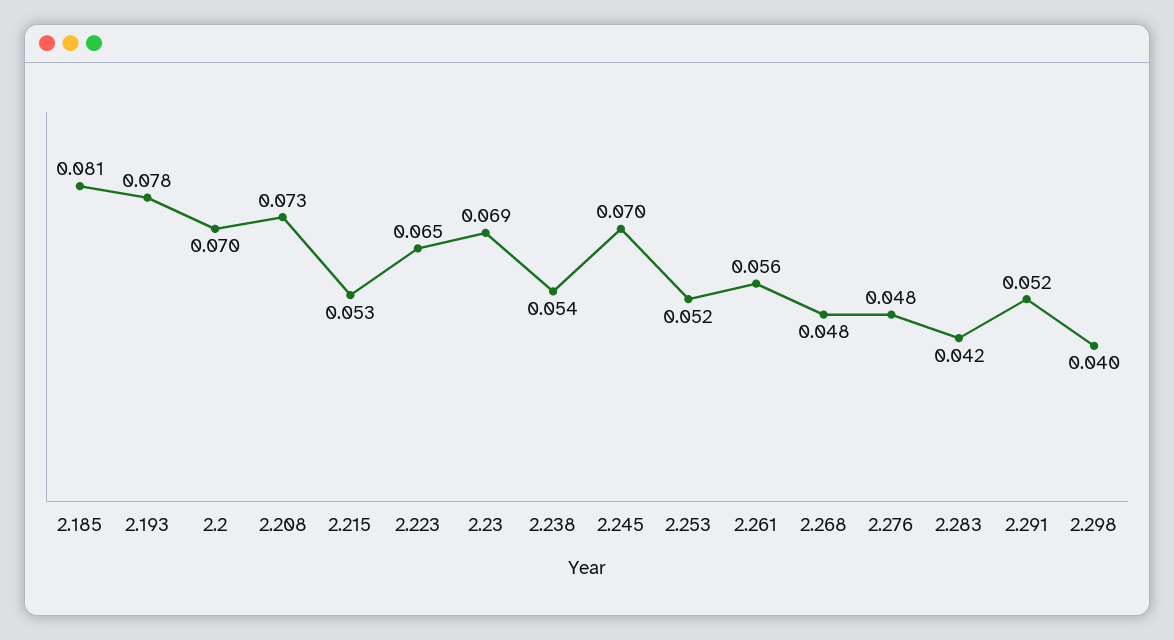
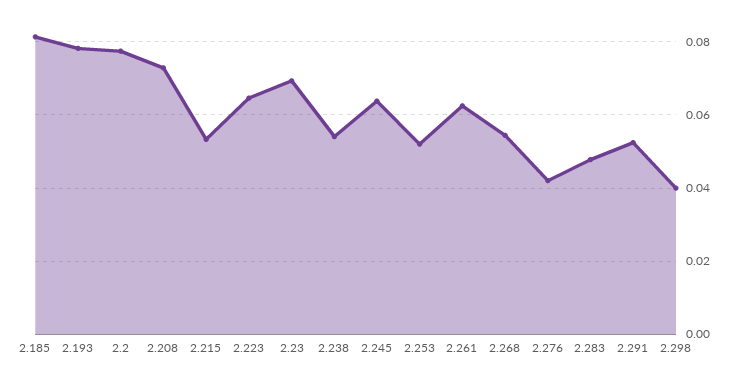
  {
    "2.185": 0.081,
    "2.193": 0.078,
-   "2.2": 0.07,
+   "2.2": 0.078,
    "2.208": 0.073,
    "2.215": 0.053,
    "2.223": 0.065,
    "2.23": 0.069,
    "2.238": 0.054,
-   "2.245": 0.07,
+   "2.245": 0.064,
    "2.253": 0.052,
-   "2.261": 0.056,
+   "2.261": 0.062,
-   "2.268": 0.048,
+   "2.268": 0.054,
-   "2.276": 0.048,
+   "2.276": 0.042,
-   "2.283": 0.042,
+   "2.283": 0.048,
    "2.291": 0.052,
    "2.298": 0.04
  }

